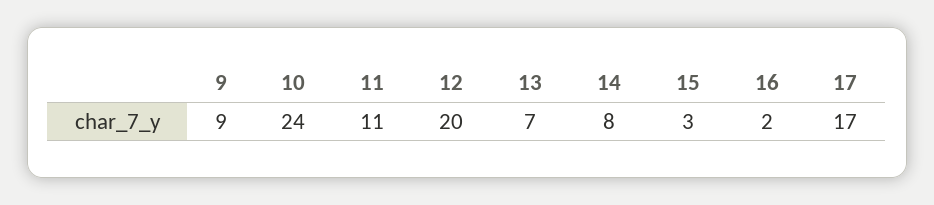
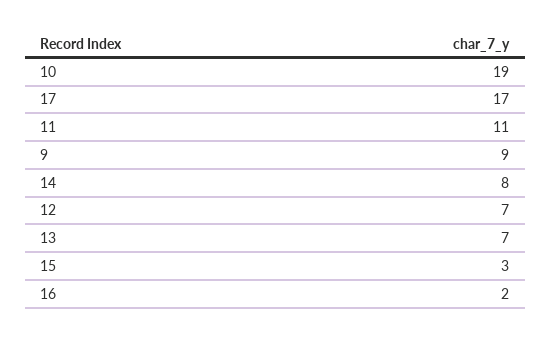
  {
    "9": 9,
-   "10": 24,
+   "10": 19,
    "11": 11,
-   "12": 20,
+   "12": 7,
    "13": 7,
    "14": 8,
    "15": 3,
    "16": 2,
    "17": 17
  }

